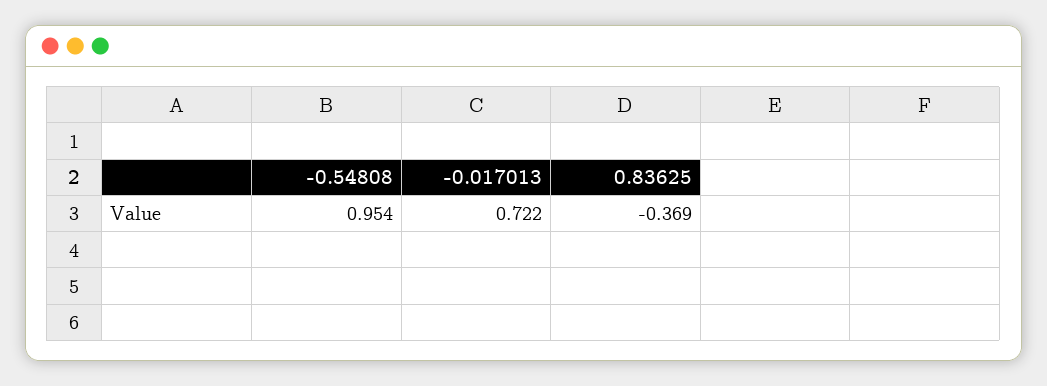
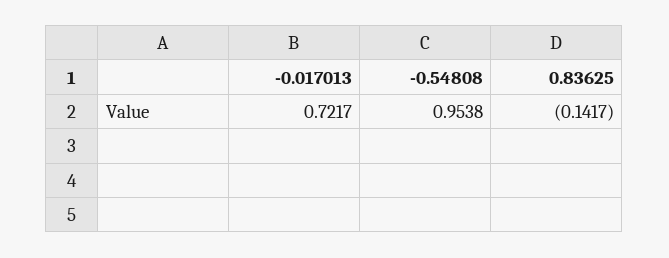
  {
    "-0.54808": 0.9538,
    "-0.017013": 0.7217,
-   "0.83625": -0.369
+   "0.83625": -0.1417
  }

